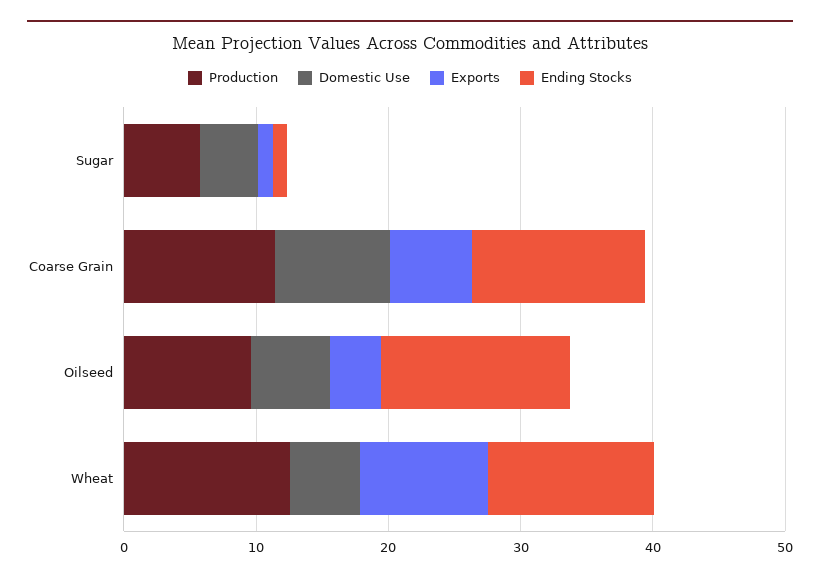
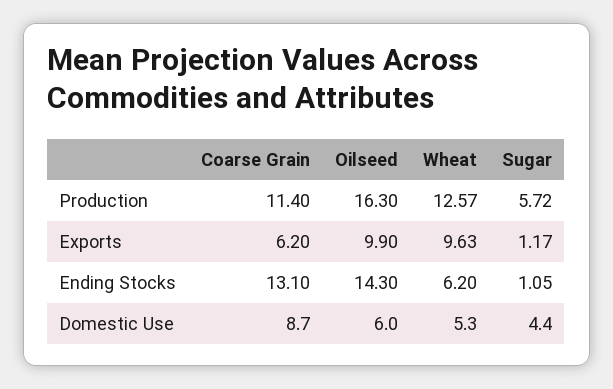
  {
    "Production": {
      "Sugar": 5.72,
      "Coarse Grain": 11.4,
-     "Oilseed": 10,
+     "Oilseed": 16.3,
      "Wheat": 12.57
    },
    "Domestic Use": {
      "Sugar": 4.4,
      "Coarse Grain": 8.7,
      "Oilseed": 6,
      "Wheat": 5.3
    },
    "Exports": {
      "Sugar": 1.17,
      "Coarse Grain": 6.2,
-     "Oilseed": 4,
+     "Oilseed": 9.9,
      "Wheat": 9.63
    },
    "Ending Stocks": {
      "Sugar": 1.05,
      "Coarse Grain": 13.1,
      "Oilseed": 14.3,
-     "Wheat": 12
+     "Wheat": 6.2
    }
  }

